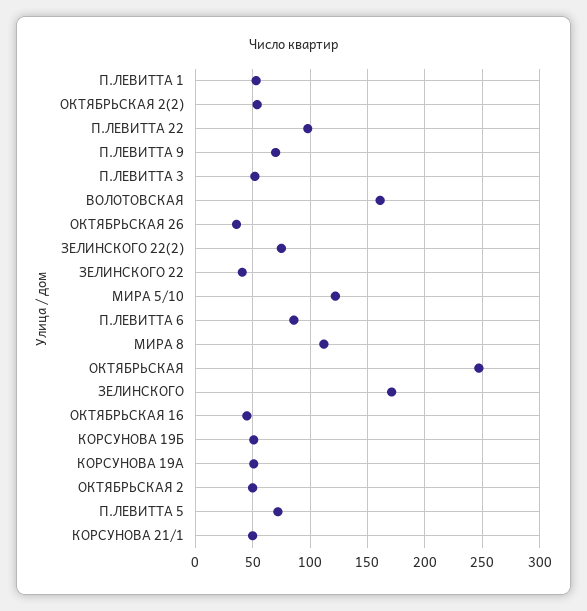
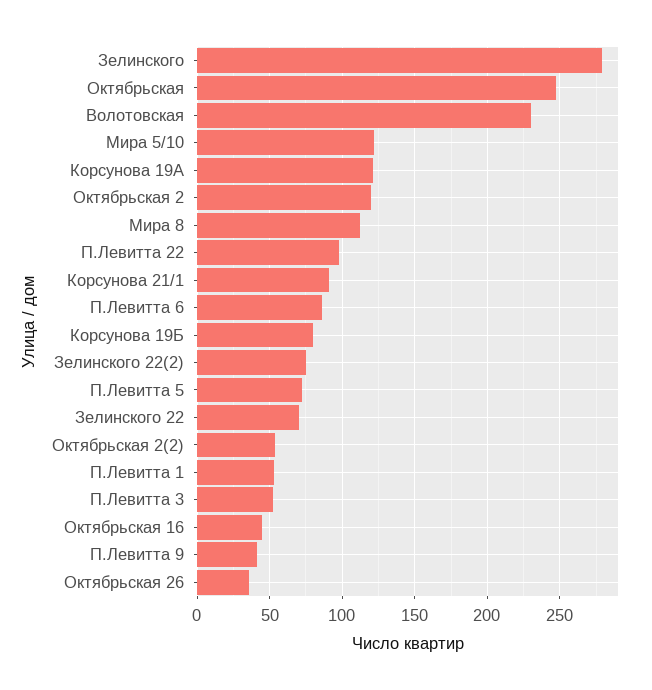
  {
    "П.ЛЕВИТТА 1": 55,
    "ОКТЯБРЬСКАЯ 2(2)": 55,
    "П.ЛЕВИТТА 22": 100,
-   "П.ЛЕВИТТА 9": 70,
+   "П.ЛЕВИТТА 9": 40,
    "П.ЛЕВИТТА 3": 50,
-   "ВОЛОТОВСКАЯ": 160,
+   "ВОЛОТОВСКАЯ": 230,
    "ОКТЯБРЬСКАЯ 26": 35,
    "ЗЕЛИНСКОГО 22(2)": 75,
-   "ЗЕЛИНСКОГО 22": 40,
+   "ЗЕЛИНСКОГО 22": 70,
    "МИРА 5/10": 120,
    "П.ЛЕВИТТА 6": 85,
    "МИРА 8": 110,
    "ОКТЯБРЬСКАЯ": 245,
-   "ЗЕЛИНСКОГО": 170,
+   "ЗЕЛИНСКОГО": 280,
    "ОКТЯБРЬСКАЯ 16": 45,
-   "КОРСУНОВА 19Б": 50,
+   "КОРСУНОВА 19Б": 80,
-   "КОРСУНОВА 19А": 50,
+   "КОРСУНОВА 19А": 120,
-   "ОКТЯБРЬСКАЯ 2": 50,
+   "ОКТЯБРЬСКАЯ 2": 120,
    "П.ЛЕВИТТА 5": 70,
-   "КОРСУНОВА 21/1": 50
+   "КОРСУНОВА 21/1": 90
  }

